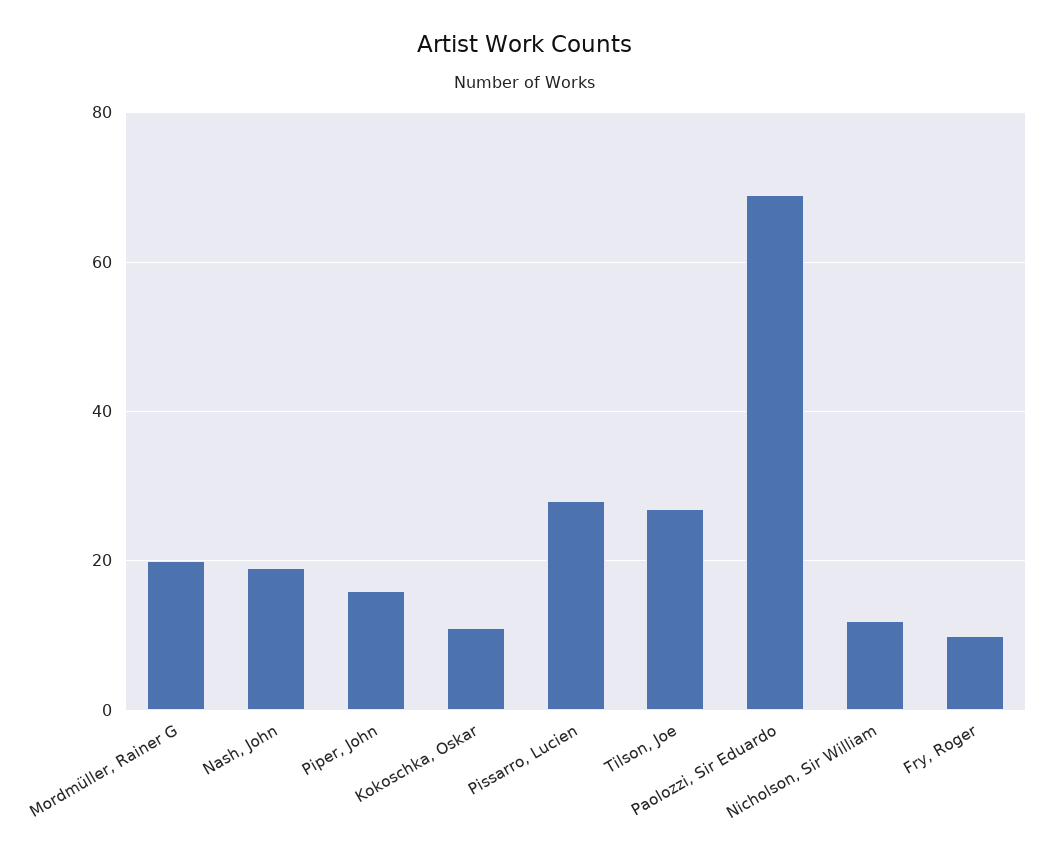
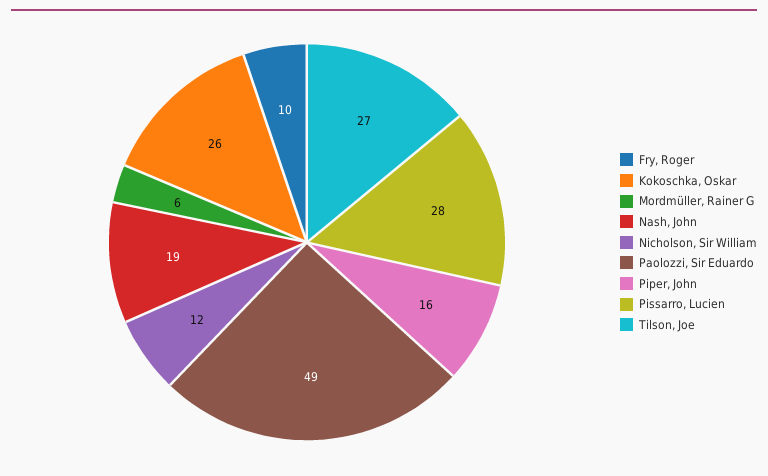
  {
-   "Mordmüller, Rainer G": 20,
+   "Mordmüller, Rainer G": 6,
    "Nash, John": 19,
    "Piper, John": 16,
-   "Kokoschka, Oskar": 10,
+   "Kokoschka, Oskar": 26,
    "Pissarro, Lucien": 28,
    "Tilson, Joe": 27,
-   "Paolozzi, Sir Eduardo": 70,
+   "Paolozzi, Sir Eduardo": 49,
    "Nicholson, Sir William": 12,
    "Fry, Roger": 10
  }

